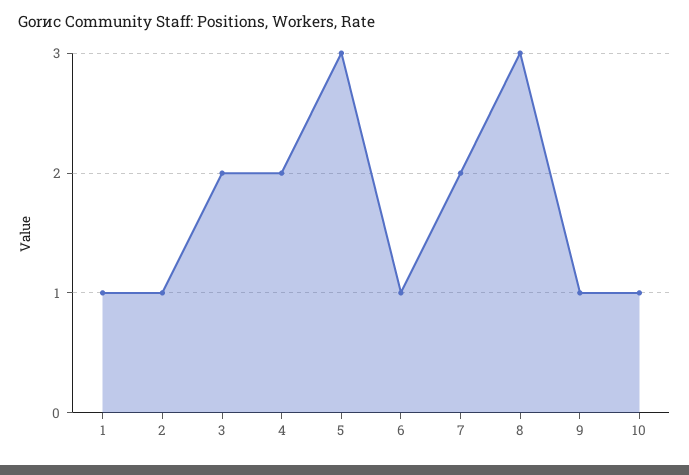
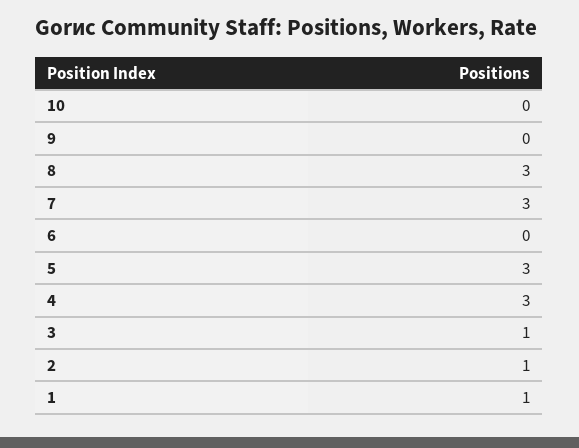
  {
    "1": 1,
    "2": 1,
-   "3": 2,
+   "3": 1,
-   "4": 2,
+   "4": 3,
    "5": 3,
-   "6": 1,
+   "6": 0,
-   "7": 2,
+   "7": 3,
    "8": 3,
-   "9": 1,
+   "9": 0,
-   "10": 1
+   "10": 0
  }

